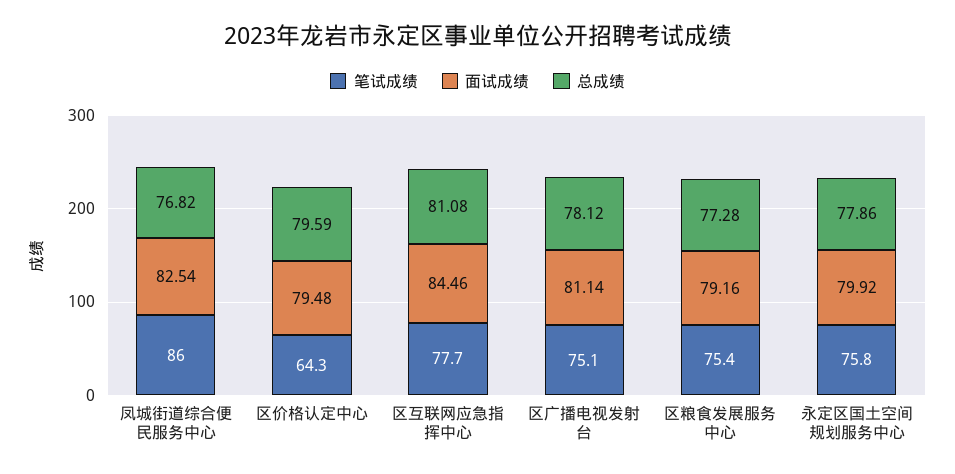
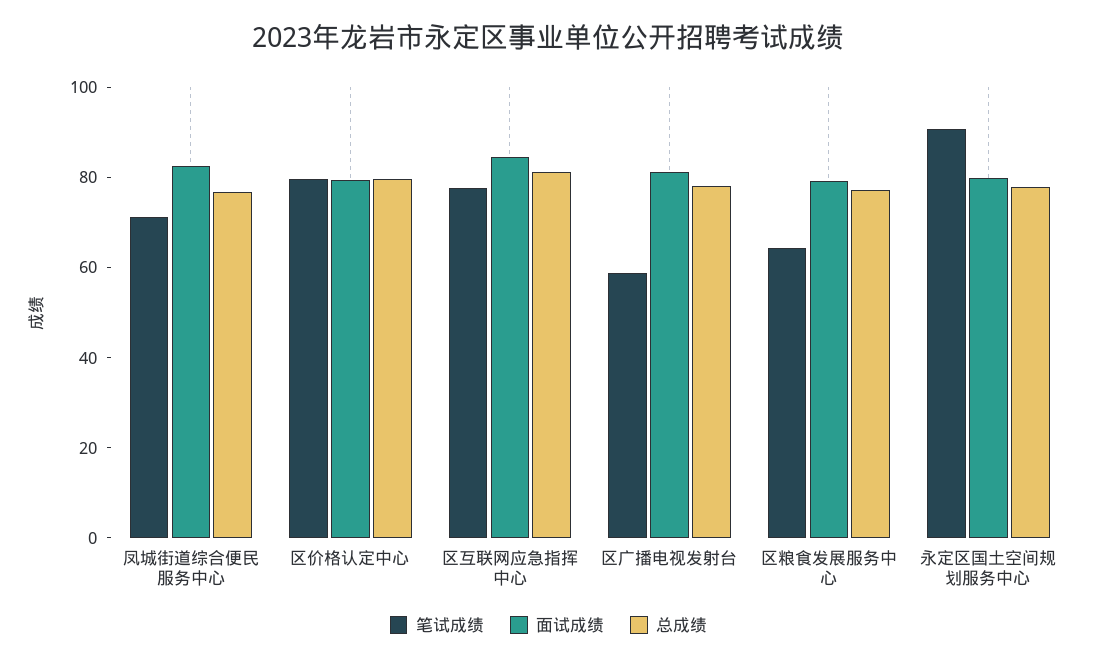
  {
    "笔试成绩": {
-     "凤城街道综合便民服务中心": 86,
+     "凤城街道综合便民服务中心": 70,
-     "区价格认定中心": 64.3,
+     "区价格认定中心": 80,
      "区互联网应急指挥中心": 77.7,
-     "区广播电视发射台": 75.1,
+     "区广播电视发射台": 60,
-     "区粮食发展服务中心": 75.4,
+     "区粮食发展服务中心": 65,
-     "永定区国土空间规划服务中心": 75.8
+     "永定区国土空间规划服务中心": 90
    },
    "面试成绩": {
      "凤城街道综合便民服务中心": 82.54,
      "区价格认定中心": 79.48,
      "区互联网应急指挥中心": 84.46,
      "区广播电视发射台": 81.14,
      "区粮食发展服务中心": 79.16,
      "永定区国土空间规划服务中心": 79.92
    },
    "总成绩": {
      "凤城街道综合便民服务中心": 76.82,
      "区价格认定中心": 79.59,
      "区互联网应急指挥中心": 81.08,
      "区广播电视发射台": 78.12,
      "区粮食发展服务中心": 77.28,
      "永定区国土空间规划服务中心": 77.86
    }
  }

